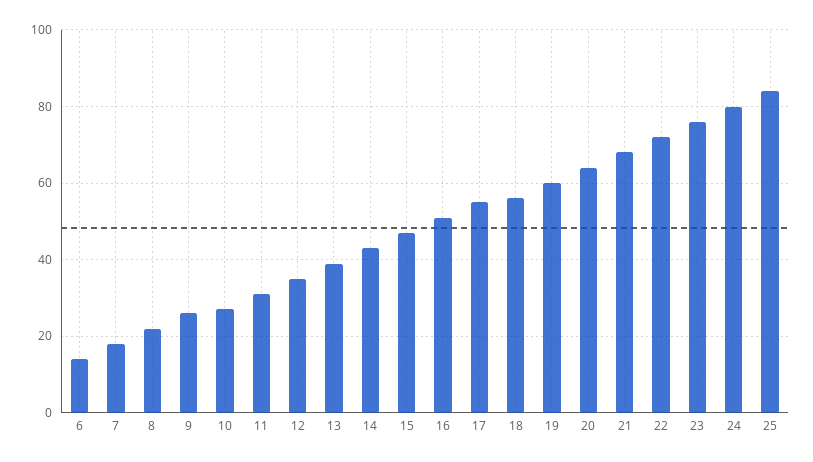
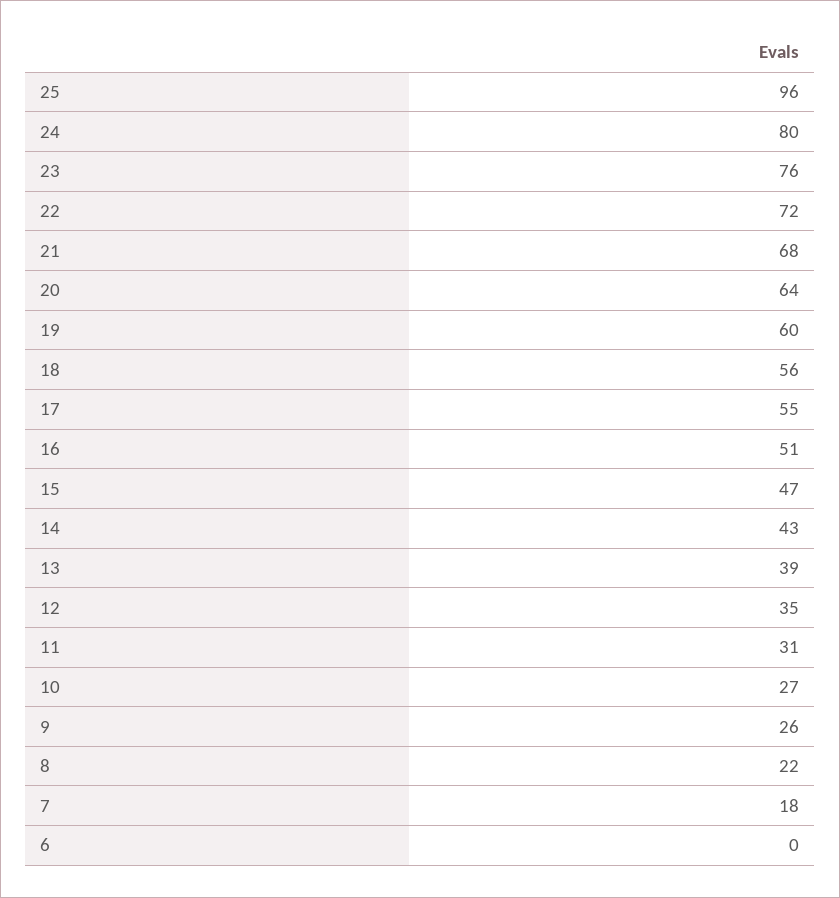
  {
-   "6": 15,
+   "6": 0,
    "7": 18,
    "8": 22,
    "9": 26,
    "10": 27,
    "11": 31,
    "12": 35,
    "13": 39,
    "14": 43,
    "15": 47,
    "16": 51,
    "17": 55,
    "18": 56,
    "19": 60,
    "20": 64,
    "21": 68,
    "22": 72,
    "23": 76,
    "24": 80,
-   "25": 85
+   "25": 96
  }

